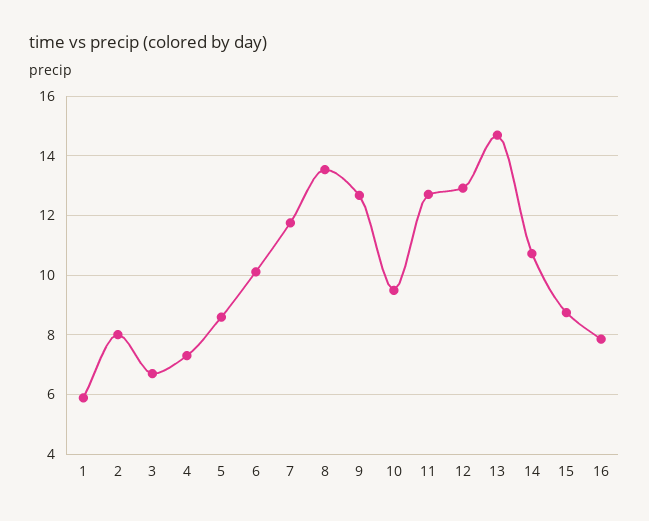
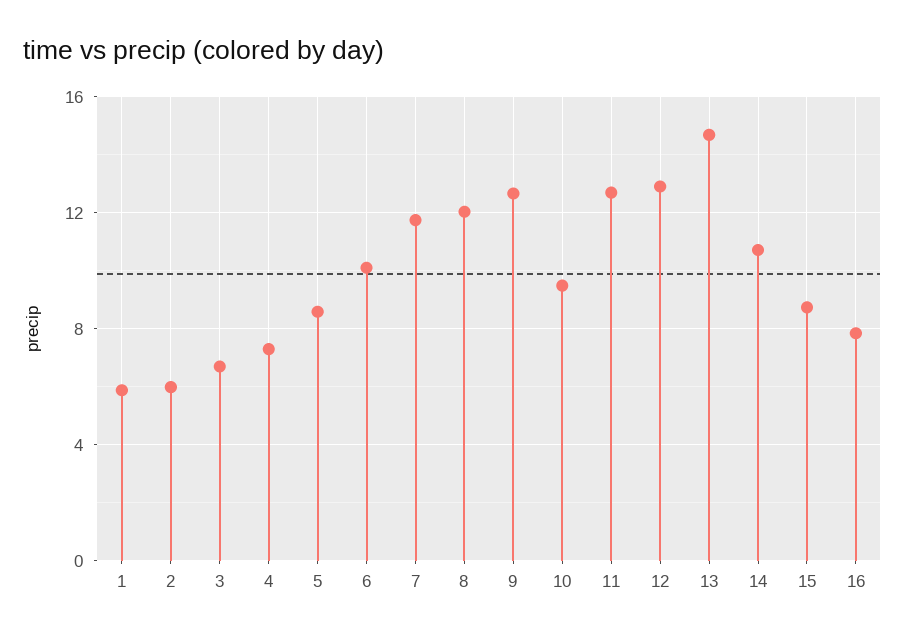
  {
    "1": 6,
-   "2": 8,
+   "2": 6,
    "3": 6.75,
    "4": 7.25,
    "5": 8.5,
    "6": 10,
    "7": 11.75,
-   "8": 13.5,
+   "8": 12,
    "9": 12.75,
    "10": 9.5,
    "11": 12.75,
    "12": 13,
    "13": 14.75,
    "14": 10.75,
    "15": 8.75,
    "16": 7.75
  }

